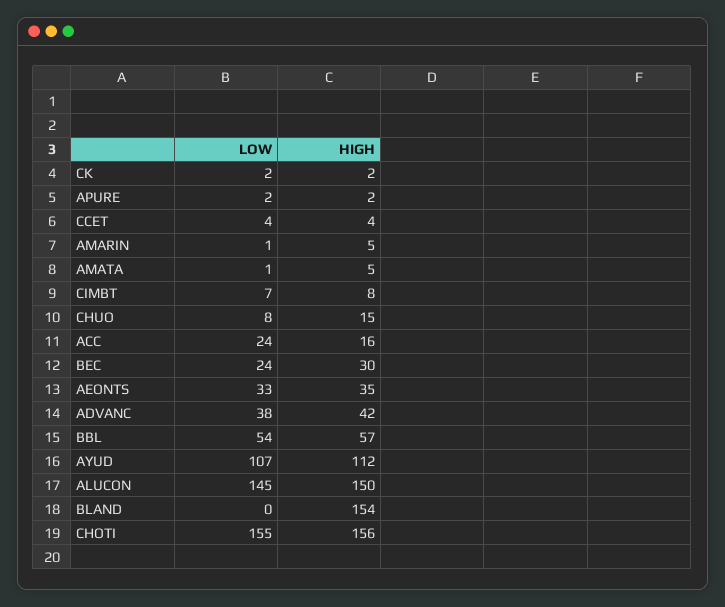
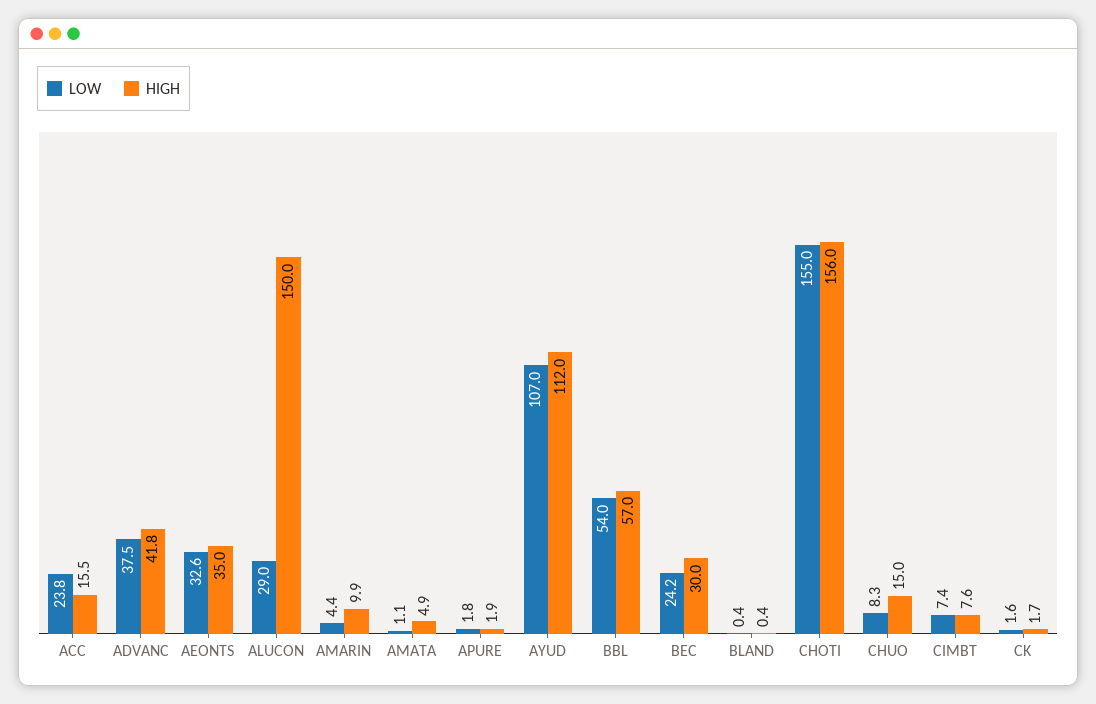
  {
    "LOW": {
      "CK": 1.6,
      "APURE": 1.8,
-     "CCET": 4,
-     "AMARIN": 1,
+     "AMARIN": 4.4,
      "AMATA": 1.1,
      "CIMBT": 7.4,
      "CHUO": 8.3,
      "ACC": 23.8,
      "BEC": 24.2,
      "AEONTS": 32.6,
      "ADVANC": 37.5,
      "BBL": 54,
      "AYUD": 107,
-     "ALUCON": 145,
+     "ALUCON": 29,
      "BLAND": 0.4,
      "CHOTI": 155
    },
    "HIGH": {
      "CK": 1.7,
      "APURE": 1.9,
-     "CCET": 4,
-     "AMARIN": 5,
+     "AMARIN": 9.9,
      "AMATA": 4.9,
      "CIMBT": 7.6,
      "CHUO": 15,
      "ACC": 15.5,
      "BEC": 30,
      "AEONTS": 35,
      "ADVANC": 41.8,
      "BBL": 57,
      "AYUD": 112,
      "ALUCON": 150,
-     "BLAND": 154,
+     "BLAND": 0.4,
      "CHOTI": 156
    }
  }

